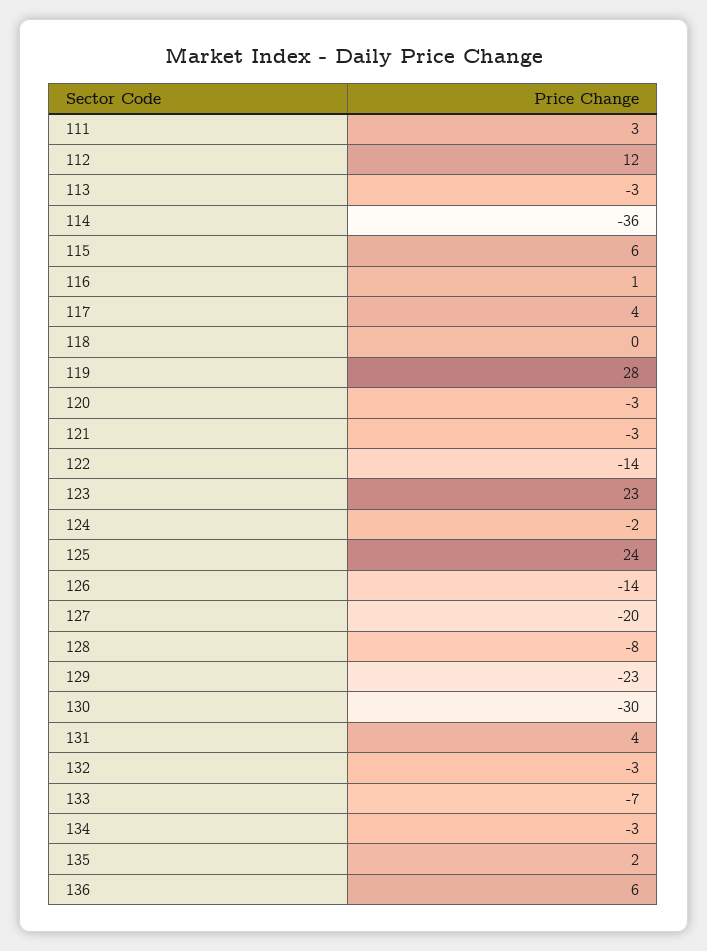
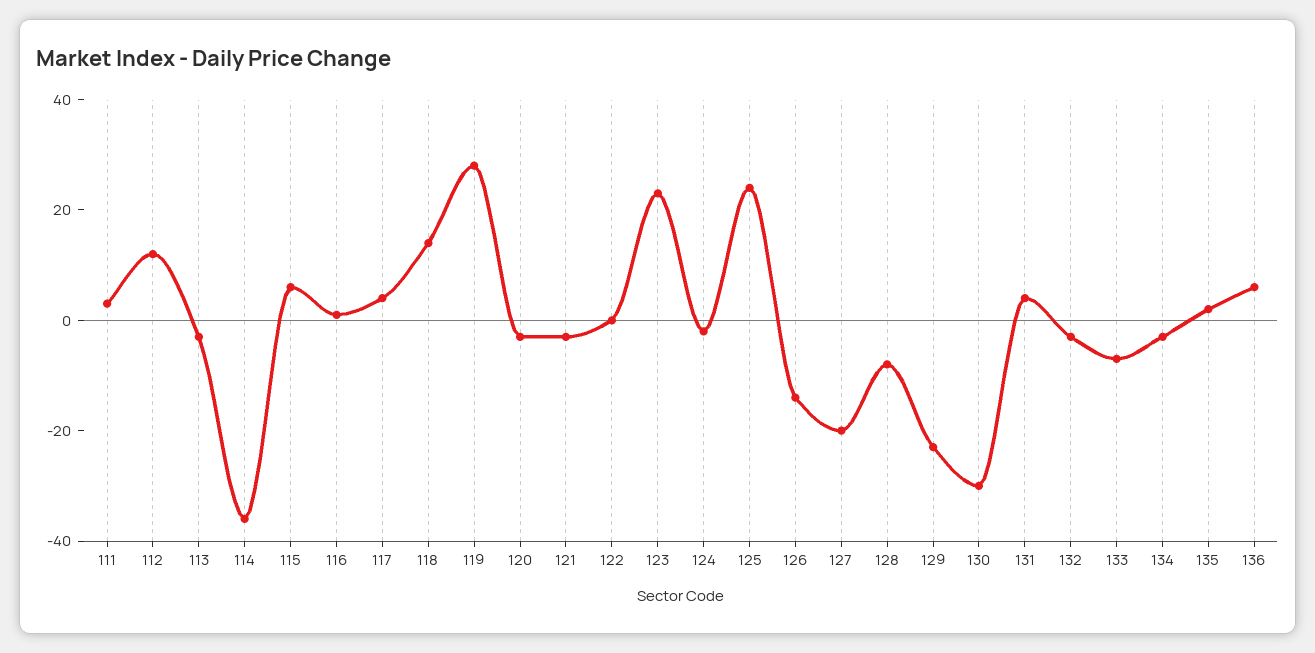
  {
    "111": 3,
    "112": 12,
    "113": -3,
    "114": -36,
    "115": 6,
    "116": 1,
    "117": 4,
-   "118": 0,
+   "118": 15,
    "119": 28,
    "120": -3,
    "121": -3,
-   "122": -14,
+   "122": 0,
    "123": 23,
    "124": -2,
    "125": 24,
    "126": -14,
    "127": -20,
    "128": -8,
    "129": -23,
    "130": -30,
    "131": 4,
    "132": -3,
    "133": -7,
    "134": -3,
    "135": 2,
    "136": 6
  }

